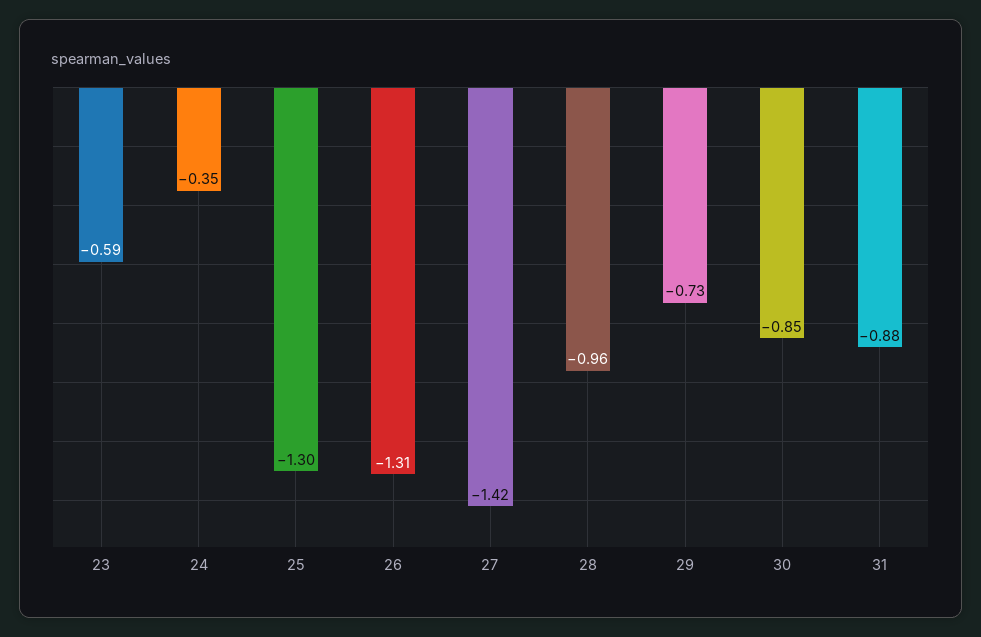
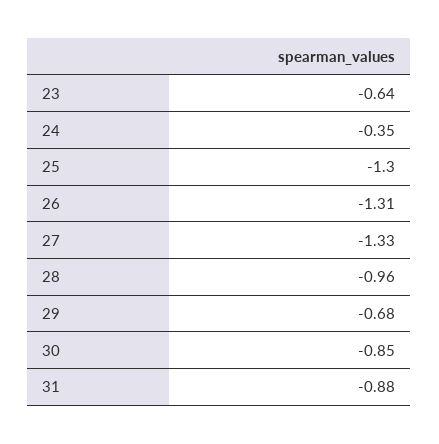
  {
-   "23": -0.59,
+   "23": -0.64,
    "24": -0.35,
    "25": -1.3,
    "26": -1.31,
-   "27": -1.42,
+   "27": -1.33,
    "28": -0.96,
-   "29": -0.73,
+   "29": -0.68,
    "30": -0.85,
    "31": -0.88
  }

